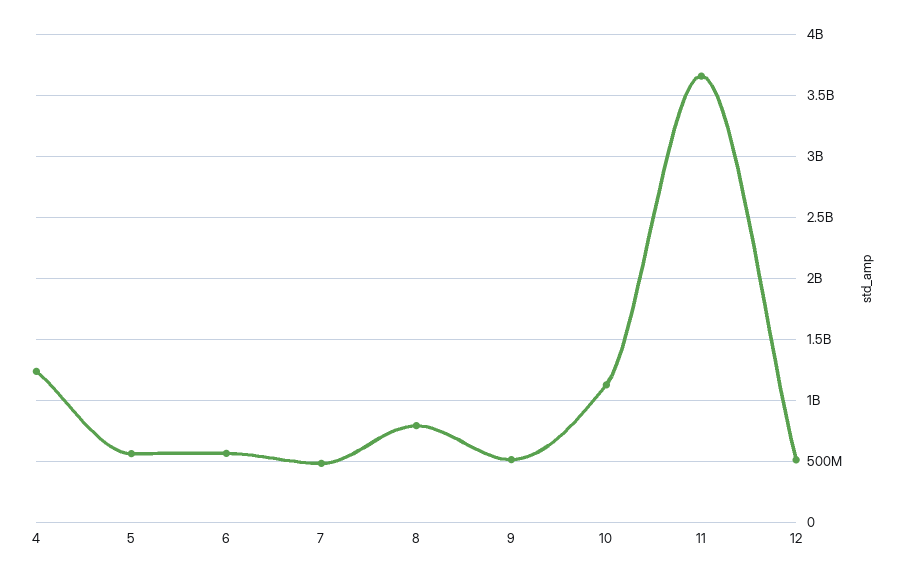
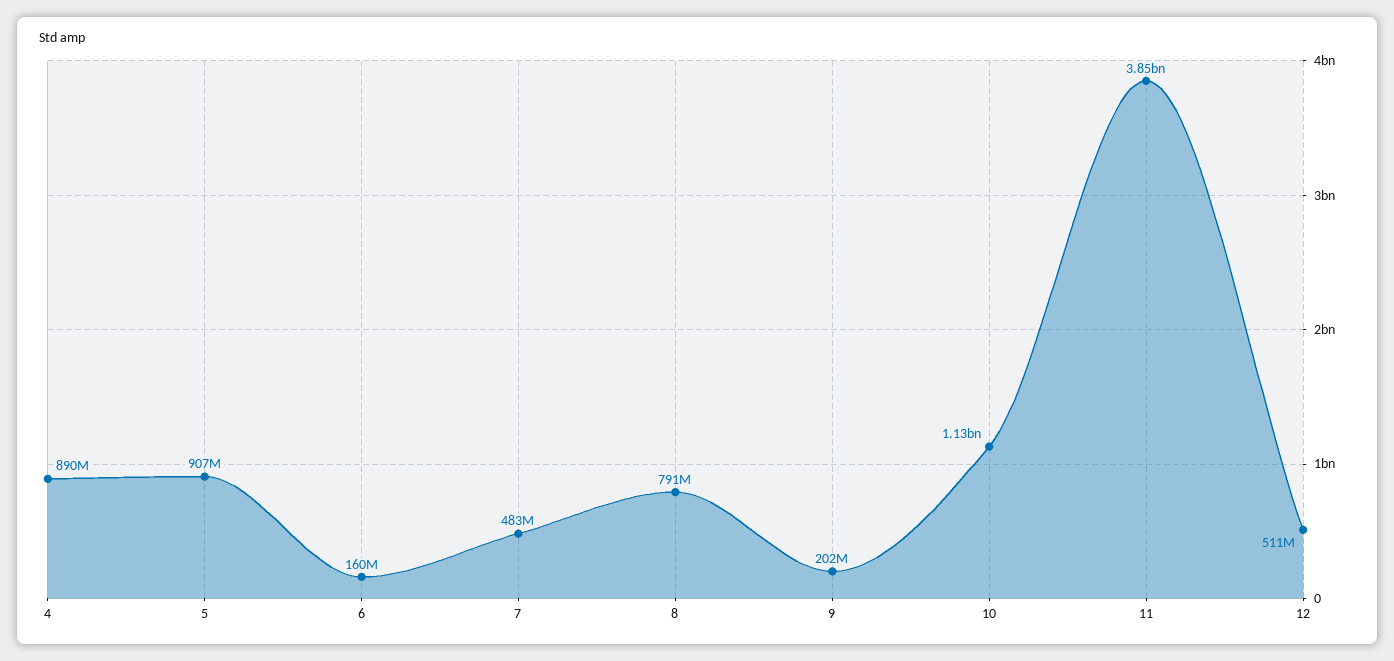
  {
-   "4": 1250000000,
+   "4": 890000000,
-   "5": 550000000,
+   "5": 907000000,
-   "6": 550000000,
+   "6": 160000000,
    "7": 483000000,
    "8": 791000000,
-   "9": 500000000,
+   "9": 202000000,
    "10": 1130000000,
-   "11": 3650000000,
+   "11": 3850000000,
    "12": 511000000
  }

